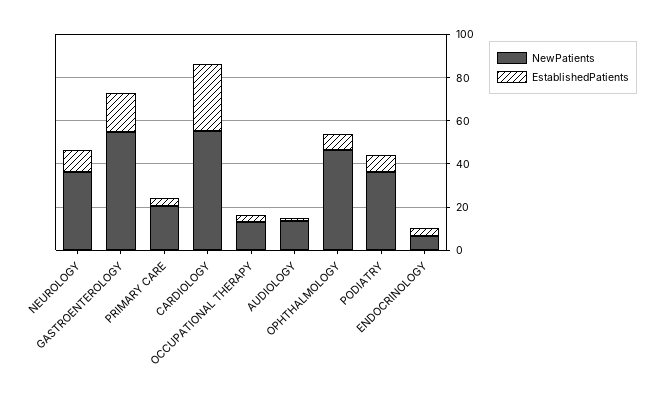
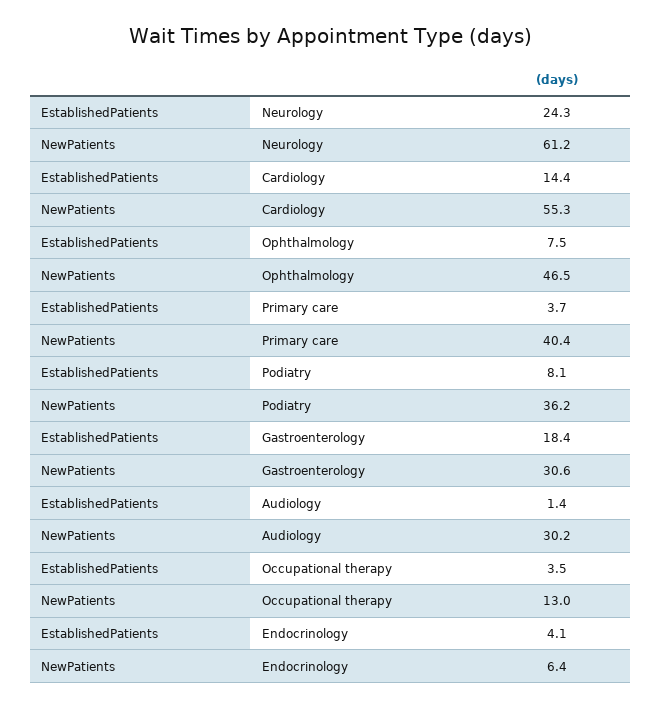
  {
    "NewPatients": {
-     "NEUROLOGY": 35,
+     "NEUROLOGY": 61.2,
-     "GASTROENTEROLOGY": 55,
+     "GASTROENTEROLOGY": 30.6,
-     "PRIMARY CARE": 20,
+     "PRIMARY CARE": 40.4,
      "CARDIOLOGY": 55.3,
      "OCCUPATIONAL THERAPY": 13,
-     "AUDIOLOGY": 15,
+     "AUDIOLOGY": 30.2,
      "OPHTHALMOLOGY": 46.5,
      "PODIATRY": 36.2,
      "ENDOCRINOLOGY": 6.4
    },
    "EstablishedPatients": {
-     "NEUROLOGY": 10,
+     "NEUROLOGY": 24.3,
      "GASTROENTEROLOGY": 18.4,
      "PRIMARY CARE": 3.7,
-     "CARDIOLOGY": 30,
+     "CARDIOLOGY": 14.4,
      "OCCUPATIONAL THERAPY": 3.5,
      "AUDIOLOGY": 1.4,
      "OPHTHALMOLOGY": 7.5,
      "PODIATRY": 8.1,
      "ENDOCRINOLOGY": 4.1
    }
  }

